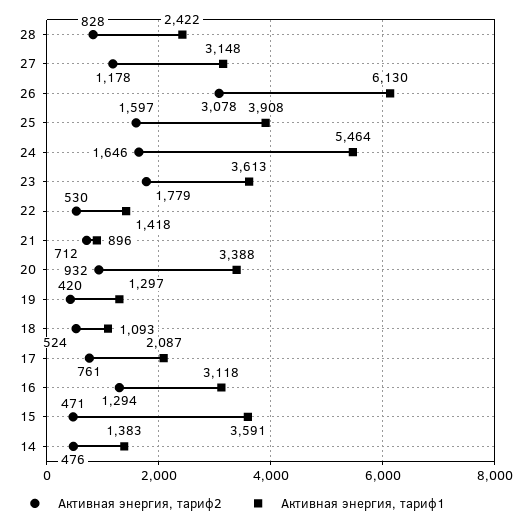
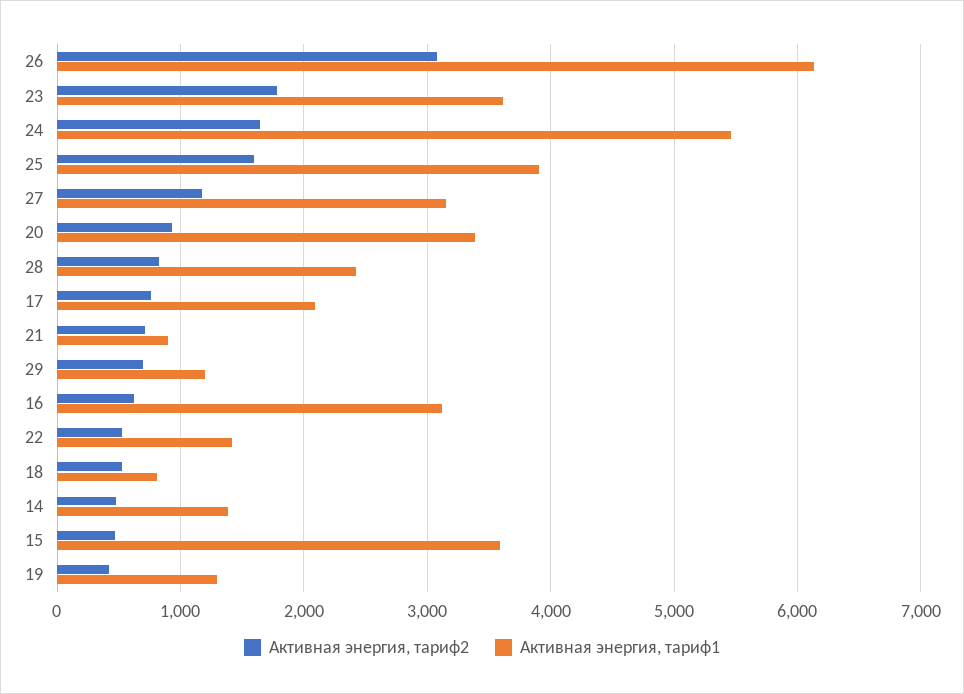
  {
    "Активная энергия, тариф2": {
      "28": 828,
      "27": 1178,
      "26": 3078,
      "25": 1597,
      "24": 1646,
      "23": 1779,
      "22": 530,
      "21": 712,
      "20": 932,
      "19": 420,
      "18": 524,
      "17": 761,
-     "16": 1294,
+     "16": 600,
      "15": 471,
-     "14": 476
+     "14": 476,
+     "29": 700
    },
    "Активная энергия, тариф1": {
      "28": 2422,
      "27": 3148,
      "26": 6130,
      "25": 3908,
      "24": 5464,
      "23": 3613,
      "22": 1418,
      "21": 896,
      "20": 3388,
      "19": 1297,
-     "18": 1093,
+     "18": 800,
      "17": 2087,
      "16": 3118,
      "15": 3591,
-     "14": 1383
+     "14": 1383,
+     "29": 1200
    }
  }

